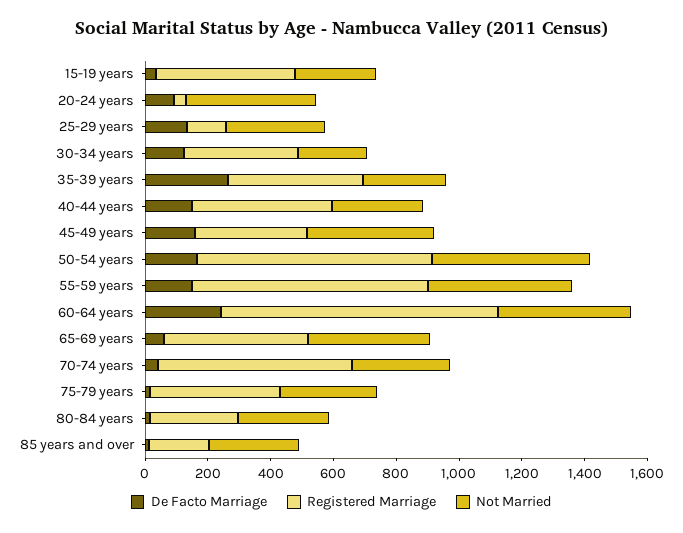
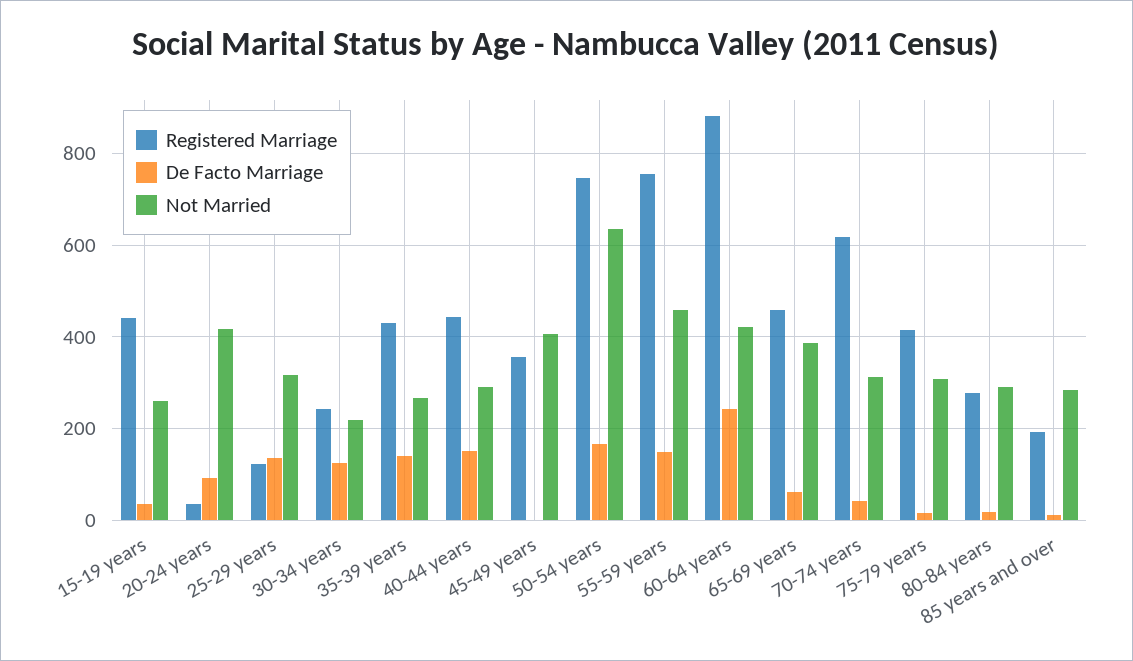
  {
    "De Facto Marriage": {
      "15-19 years": 40,
      "20-24 years": 100,
      "25-29 years": 140,
      "30-34 years": 120,
-     "35-39 years": 250,
+     "35-39 years": 140,
      "40-44 years": 160,
-     "45-49 years": 150,
+     "45-49 years": 0,
      "50-54 years": 160,
      "55-59 years": 140,
      "60-64 years": 240,
      "65-69 years": 60,
      "70-74 years": 40,
      "75-79 years": 20,
      "80-84 years": 20,
      "85 years and over": 20
    },
    "Registered Marriage": {
      "15-19 years": 440,
      "20-24 years": 40,
      "25-29 years": 120,
-     "30-34 years": 350,
+     "30-34 years": 240,
      "35-39 years": 440,
      "40-44 years": 440,
      "45-49 years": 360,
      "50-54 years": 740,
      "55-59 years": 760,
      "60-64 years": 880,
      "65-69 years": 460,
      "70-74 years": 620,
      "75-79 years": 420,
      "80-84 years": 280,
      "85 years and over": 200
    },
    "Not Married": {
      "15-19 years": 260,
      "20-24 years": 420,
      "25-29 years": 320,
      "30-34 years": 220,
      "35-39 years": 260,
      "40-44 years": 300,
      "45-49 years": 400,
-     "50-54 years": 500,
+     "50-54 years": 640,
      "55-59 years": 460,
      "60-64 years": 420,
      "65-69 years": 380,
      "70-74 years": 320,
      "75-79 years": 300,
      "80-84 years": 300,
      "85 years and over": 280
    }
  }

